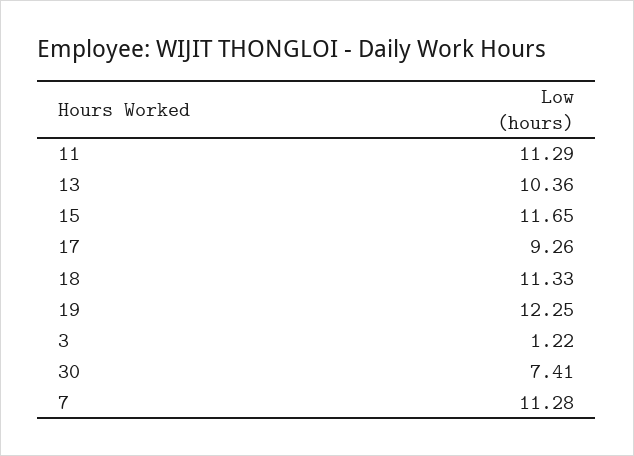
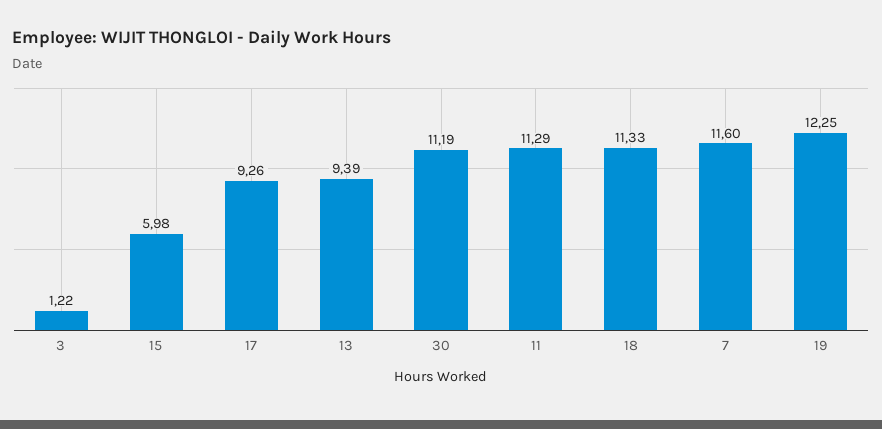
  {
    "11": 11.29,
-   "13": 10.36,
+   "13": 9.39,
-   "15": 11.65,
+   "15": 5.98,
    "17": 9.26,
    "18": 11.33,
    "19": 12.25,
    "3": 1.22,
-   "30": 7.41,
+   "30": 11.19,
-   "7": 11.28
+   "7": 11.6
  }

